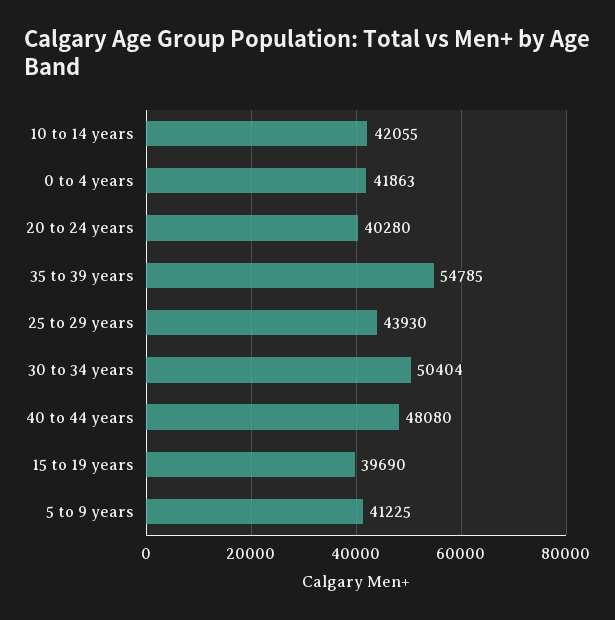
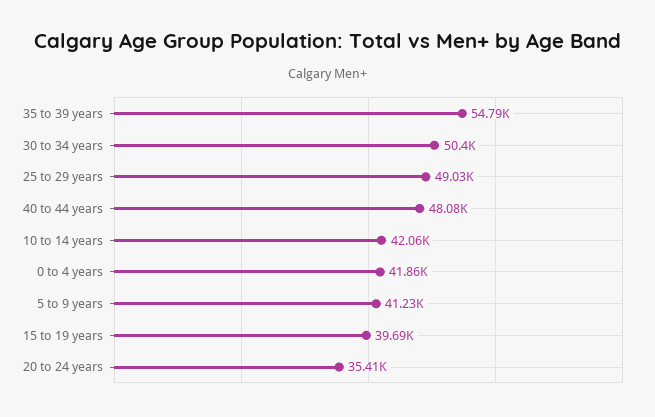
  {
    "10 to 14 years": 42055,
    "0 to 4 years": 41863,
-   "20 to 24 years": 40280,
+   "20 to 24 years": 35410,
    "35 to 39 years": 54785,
-   "25 to 29 years": 43930,
+   "25 to 29 years": 49030,
    "30 to 34 years": 50404,
    "40 to 44 years": 48080,
    "15 to 19 years": 39690,
    "5 to 9 years": 41225
  }

